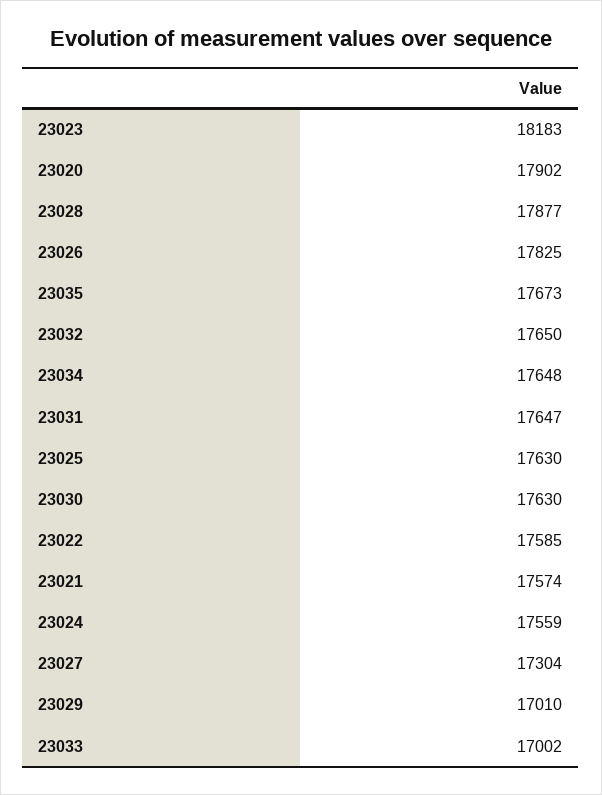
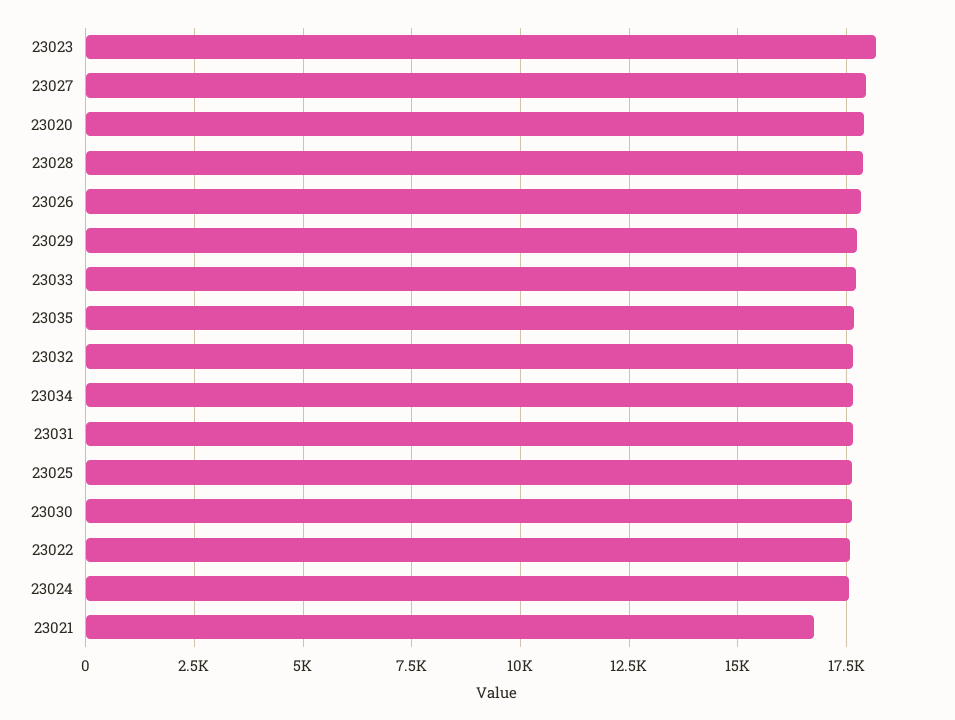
  {
    "23023": 18183,
    "23020": 17902,
    "23028": 17877,
    "23026": 17825,
    "23035": 17673,
    "23032": 17650,
    "23034": 17648,
    "23031": 17647,
    "23025": 17630,
    "23030": 17630,
    "23022": 17585,
-   "23021": 17574,
+   "23021": 16750,
    "23024": 17559,
-   "23027": 17304,
+   "23027": 18000,
-   "23029": 17010,
+   "23029": 17750,
-   "23033": 17002
+   "23033": 17750
  }

